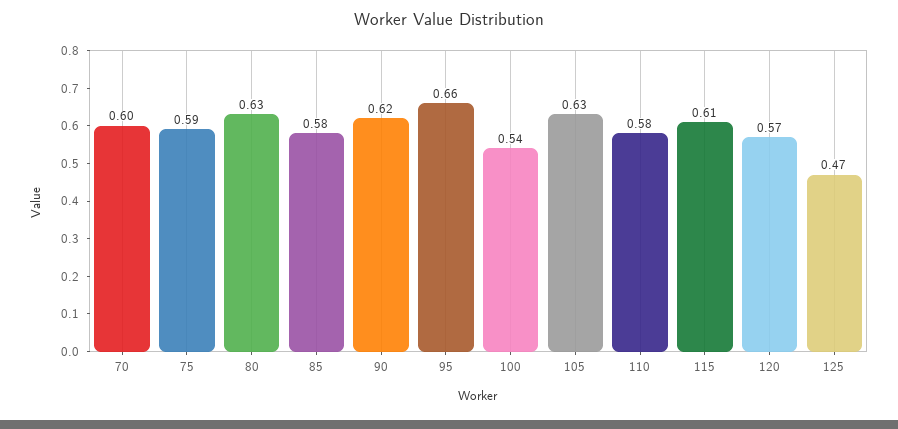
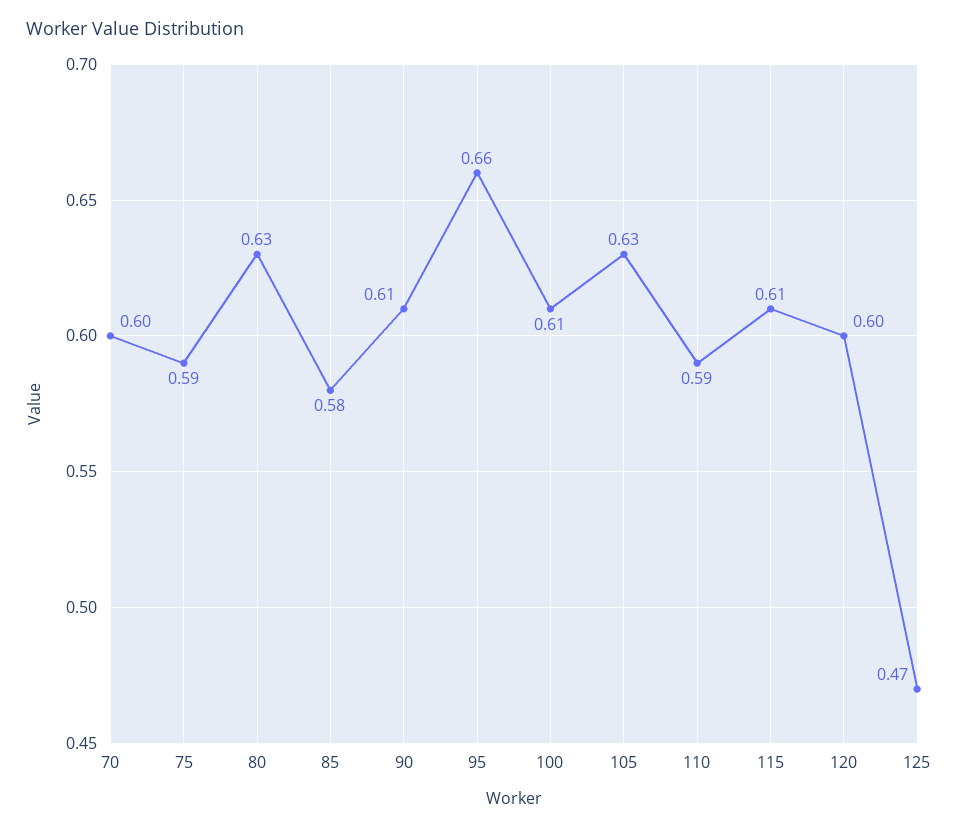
  {
    "70": 0.6,
    "75": 0.59,
    "80": 0.63,
    "85": 0.58,
-   "90": 0.62,
+   "90": 0.61,
    "95": 0.66,
-   "100": 0.54,
+   "100": 0.61,
    "105": 0.63,
-   "110": 0.58,
+   "110": 0.59,
    "115": 0.61,
-   "120": 0.57,
+   "120": 0.6,
    "125": 0.47
  }

